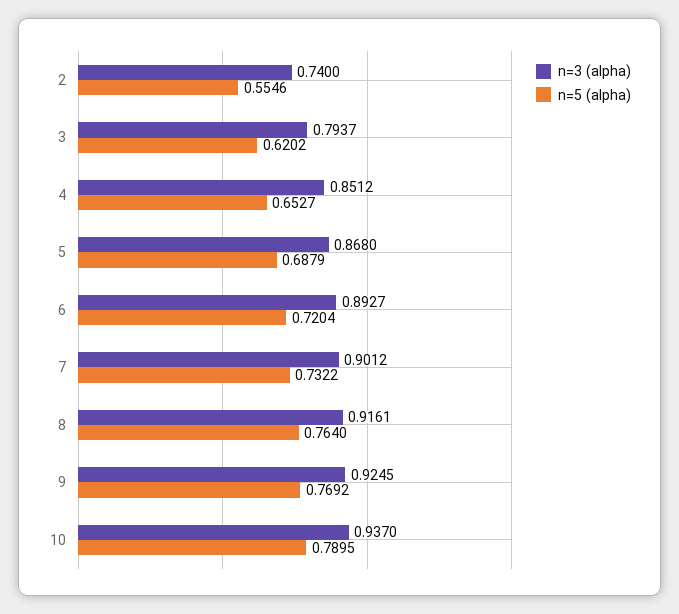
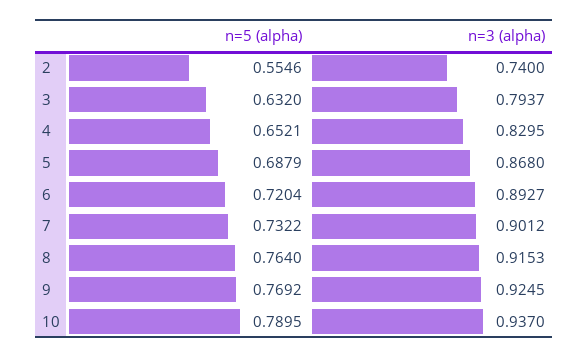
  {
    "n=3 (alpha)": {
      "2": 0.74,
      "3": 0.7937,
-     "4": 0.8512,
+     "4": 0.8295,
      "5": 0.868,
      "6": 0.8927,
      "7": 0.9012,
-     "8": 0.9161,
+     "8": 0.9153,
      "9": 0.9245,
      "10": 0.937
    },
    "n=5 (alpha)": {
      "2": 0.5546,
-     "3": 0.6202,
+     "3": 0.632,
-     "4": 0.6527,
+     "4": 0.6521,
      "5": 0.6879,
      "6": 0.7204,
      "7": 0.7322,
      "8": 0.764,
      "9": 0.7692,
      "10": 0.7895
    }
  }

